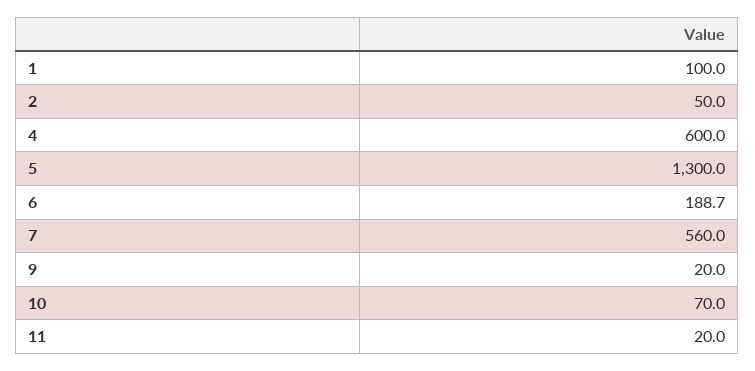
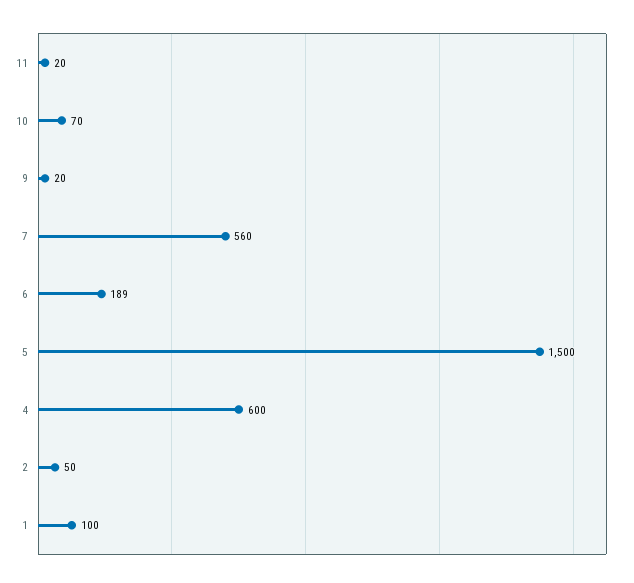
  {
    "1": 100,
    "2": 50,
    "4": 600,
-   "5": 1300,
+   "5": 1500,
    "6": 188.7,
    "7": 560,
    "9": 20,
    "10": 70,
    "11": 20
  }

